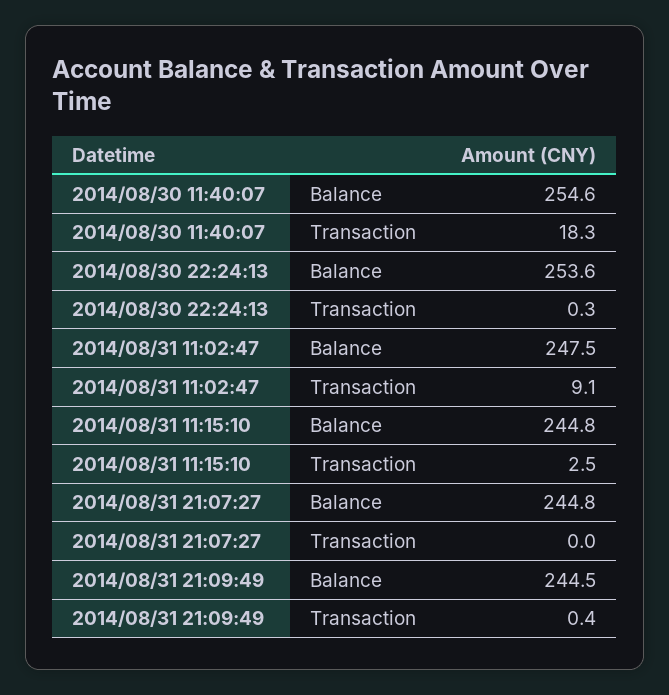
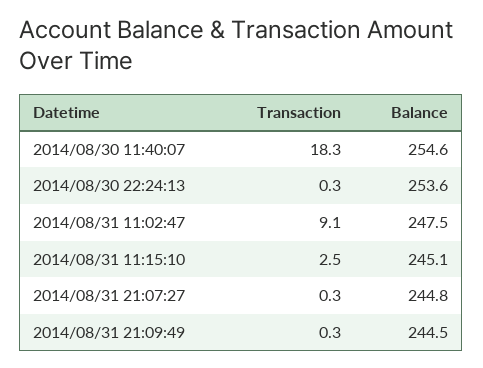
  {
    "2014/08/30 11:40:07": {
      "Balance": 254.6,
      "Transaction": 18.3
    },
    "2014/08/30 22:24:13": {
      "Balance": 253.6,
      "Transaction": 0.3
    },
    "2014/08/31 11:02:47": {
      "Balance": 247.5,
      "Transaction": 9.1
    },
    "2014/08/31 11:15:10": {
-     "Balance": 244.8,
+     "Balance": 245.1,
      "Transaction": 2.5
    },
    "2014/08/31 21:07:27": {
      "Balance": 244.8,
-     "Transaction": 0
+     "Transaction": 0.3
    },
    "2014/08/31 21:09:49": {
      "Balance": 244.5,
-     "Transaction": 0.4
+     "Transaction": 0.3
    }
  }

